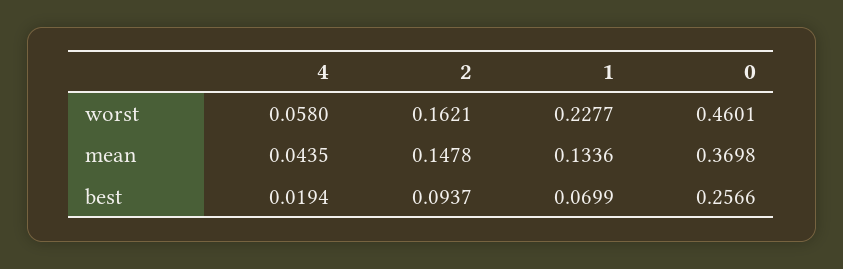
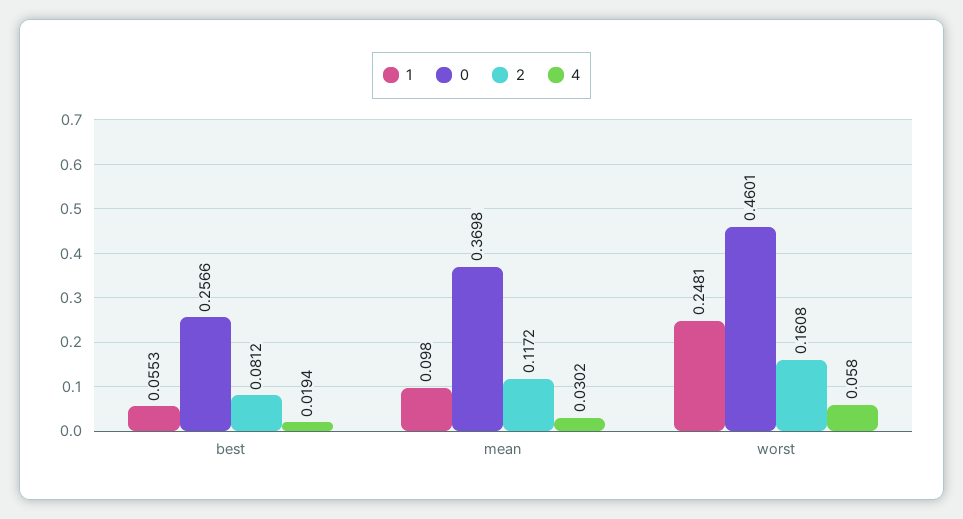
  {
    "4": {
      "worst": 0.058,
-     "mean": 0.0435,
+     "mean": 0.0302,
      "best": 0.0194
    },
    "2": {
-     "worst": 0.1621,
+     "worst": 0.1608,
-     "mean": 0.1478,
+     "mean": 0.1172,
-     "best": 0.0937
+     "best": 0.0812
    },
    "1": {
-     "worst": 0.2277,
+     "worst": 0.2481,
-     "mean": 0.1336,
+     "mean": 0.098,
-     "best": 0.0699
+     "best": 0.0553
    },
    "0": {
      "worst": 0.4601,
      "mean": 0.3698,
      "best": 0.2566
    }
  }

